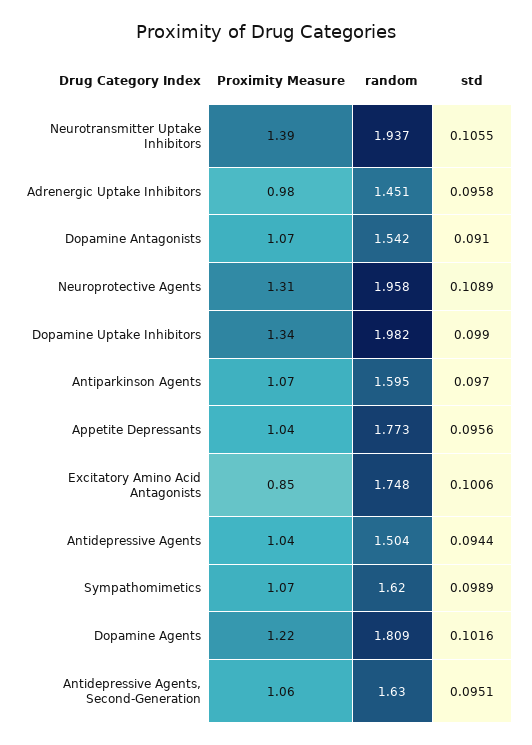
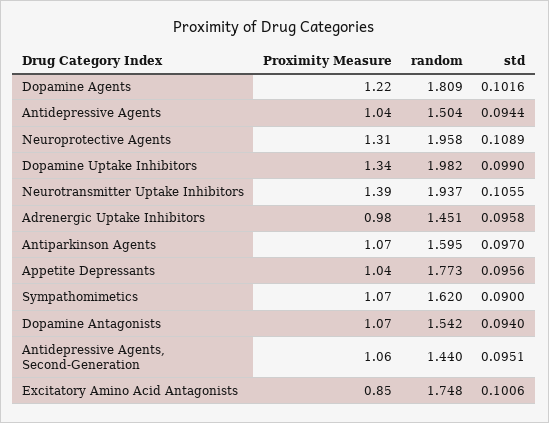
  {
    "Proximity Measure": {
      "Neurotransmitter Uptake Inhibitors": 1.39,
      "Adrenergic Uptake Inhibitors": 0.98,
      "Dopamine Antagonists": 1.07,
      "Neuroprotective Agents": 1.31,
      "Dopamine Uptake Inhibitors": 1.34,
      "Antiparkinson Agents": 1.07,
      "Appetite Depressants": 1.04,
      "Excitatory Amino Acid Antagonists": 0.85,
      "Antidepressive Agents": 1.04,
      "Sympathomimetics": 1.07,
      "Dopamine Agents": 1.22,
      "Antidepressive Agents, Second-Generation": 1.06
    },
    "random": {
      "Neurotransmitter Uptake Inhibitors": 1.937,
      "Adrenergic Uptake Inhibitors": 1.451,
      "Dopamine Antagonists": 1.542,
      "Neuroprotective Agents": 1.958,
      "Dopamine Uptake Inhibitors": 1.982,
      "Antiparkinson Agents": 1.595,
      "Appetite Depressants": 1.773,
      "Excitatory Amino Acid Antagonists": 1.748,
      "Antidepressive Agents": 1.504,
      "Sympathomimetics": 1.62,
      "Dopamine Agents": 1.809,
-     "Antidepressive Agents, Second-Generation": 1.63
+     "Antidepressive Agents, Second-Generation": 1.44
    },
    "std": {
      "Neurotransmitter Uptake Inhibitors": 0.1055,
      "Adrenergic Uptake Inhibitors": 0.0958,
-     "Dopamine Antagonists": 0.091,
+     "Dopamine Antagonists": 0.094,
      "Neuroprotective Agents": 0.1089,
      "Dopamine Uptake Inhibitors": 0.099,
      "Antiparkinson Agents": 0.097,
      "Appetite Depressants": 0.0956,
      "Excitatory Amino Acid Antagonists": 0.1006,
      "Antidepressive Agents": 0.0944,
-     "Sympathomimetics": 0.0989,
+     "Sympathomimetics": 0.09,
      "Dopamine Agents": 0.1016,
      "Antidepressive Agents, Second-Generation": 0.0951
    }
  }

